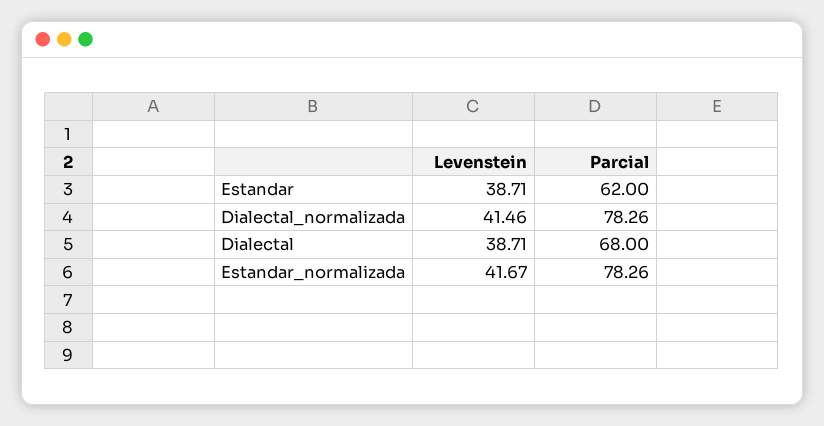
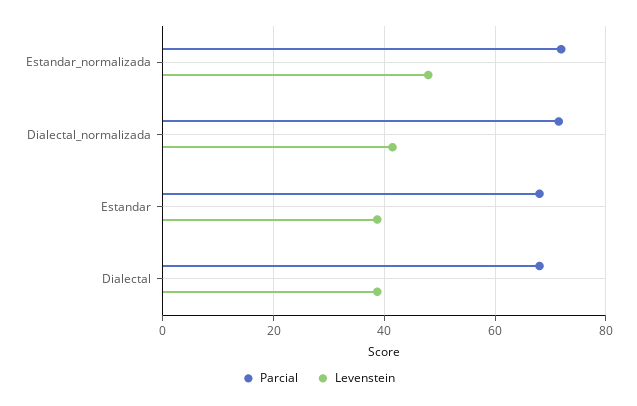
  {
    "Levenstein": {
      "Estandar": 38.71,
      "Dialectal_normalizada": 41.46,
      "Dialectal": 38.71,
-     "Estandar_normalizada": 41.67
+     "Estandar_normalizada": 48
    },
    "Parcial": {
-     "Estandar": 62,
+     "Estandar": 68,
-     "Dialectal_normalizada": 78.26,
+     "Dialectal_normalizada": 72,
      "Dialectal": 68,
-     "Estandar_normalizada": 78.26
+     "Estandar_normalizada": 72
    }
  }

